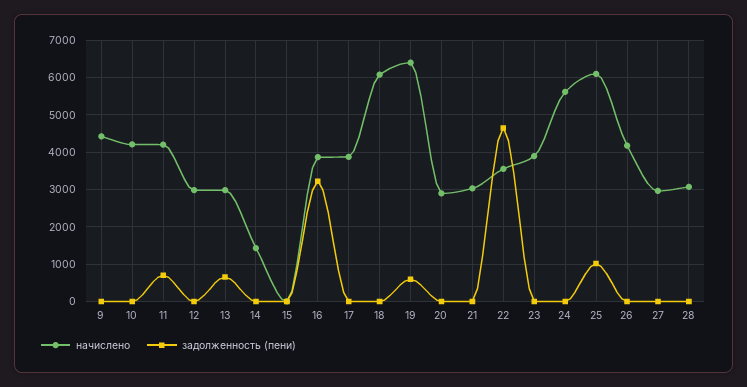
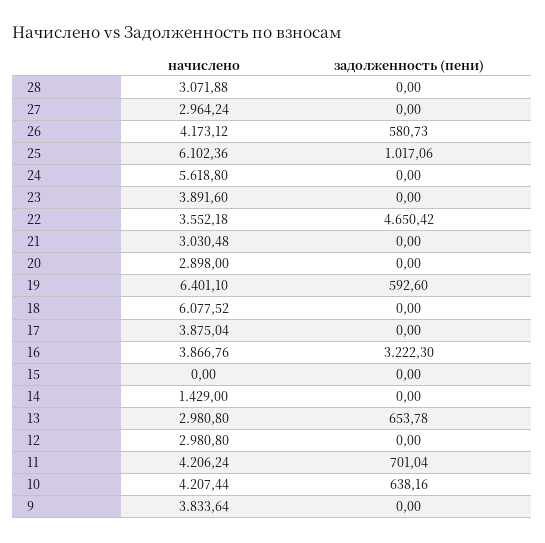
  {
    "начислено": {
-     "9": 4400,
+     "9": 3833.64,
      "10": 4207.44,
      "11": 4206.24,
      "12": 2980.8,
      "13": 2980.8,
      "14": 1429,
      "15": 0,
      "16": 3866.76,
      "17": 3875.04,
      "18": 6077.52,
      "19": 6401.1,
      "20": 2898,
      "21": 3030.48,
      "22": 3552.18,
      "23": 3891.6,
      "24": 5618.8,
      "25": 6102.36,
      "26": 4173.12,
      "27": 2964.24,
      "28": 3071.88
    },
    "задолженность (пени)": {
      "9": 0,
-     "10": 0,
+     "10": 638.16,
      "11": 701.04,
      "12": 0,
      "13": 653.78,
      "14": 0,
      "15": 0,
      "16": 3222.3,
      "17": 0,
      "18": 0,
      "19": 592.6,
      "20": 0,
      "21": 0,
      "22": 4650.42,
      "23": 0,
      "24": 0,
      "25": 1017.06,
-     "26": 0,
+     "26": 580.73,
      "27": 0,
      "28": 0
    }
  }

